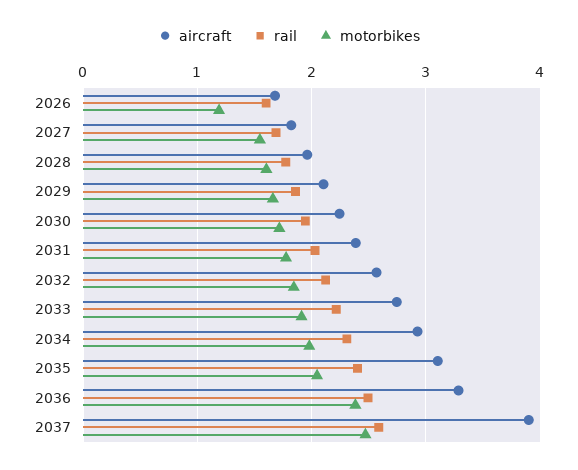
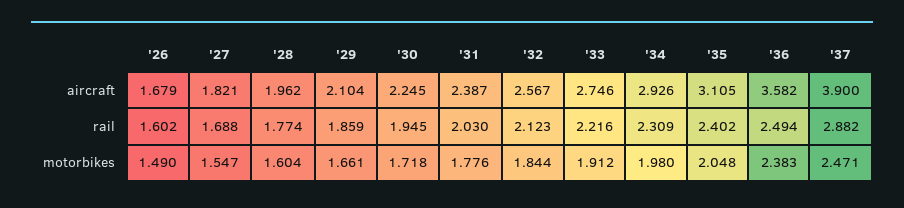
  {
    "aircraft": {
      "2026": 1.679,
      "2027": 1.821,
      "2028": 1.962,
      "2029": 2.104,
      "2030": 2.245,
      "2031": 2.387,
      "2032": 2.567,
      "2033": 2.746,
      "2034": 2.926,
      "2035": 3.105,
-     "2036": 3.3,
+     "2036": 3.582,
      "2037": 3.9
    },
    "rail": {
      "2026": 1.602,
      "2027": 1.688,
      "2028": 1.774,
      "2029": 1.859,
      "2030": 1.945,
      "2031": 2.03,
      "2032": 2.123,
      "2033": 2.216,
      "2034": 2.309,
      "2035": 2.402,
      "2036": 2.494,
-     "2037": 2.6
+     "2037": 2.882
    },
    "motorbikes": {
-     "2026": 1.2,
+     "2026": 1.49,
      "2027": 1.547,
      "2028": 1.604,
      "2029": 1.661,
      "2030": 1.718,
      "2031": 1.776,
      "2032": 1.844,
      "2033": 1.912,
      "2034": 1.98,
      "2035": 2.048,
      "2036": 2.383,
      "2037": 2.471
    }
  }

